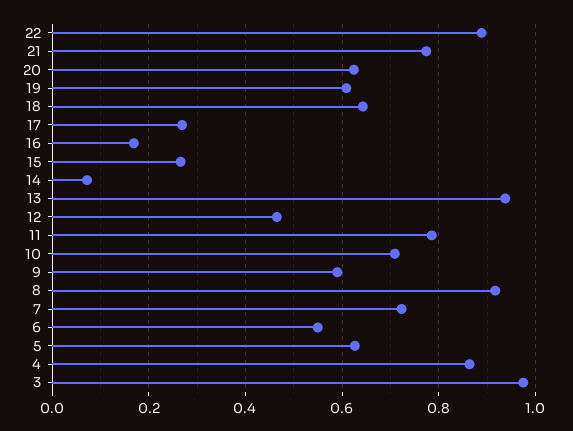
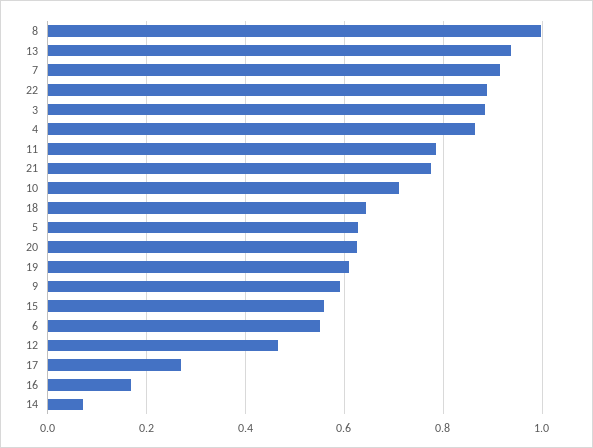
  {
    "22": 0.88,
    "21": 0.78,
    "20": 0.62,
    "19": 0.6,
    "18": 0.64,
    "17": 0.26,
    "16": 0.16,
-   "15": 0.26,
+   "15": 0.56,
    "14": 0.08,
    "13": 0.94,
    "12": 0.46,
    "11": 0.78,
    "10": 0.7,
    "9": 0.6,
-   "8": 0.92,
+   "8": 1,
-   "7": 0.72,
+   "7": 0.92,
    "6": 0.54,
    "5": 0.62,
    "4": 0.86,
-   "3": 0.98
+   "3": 0.88
  }

